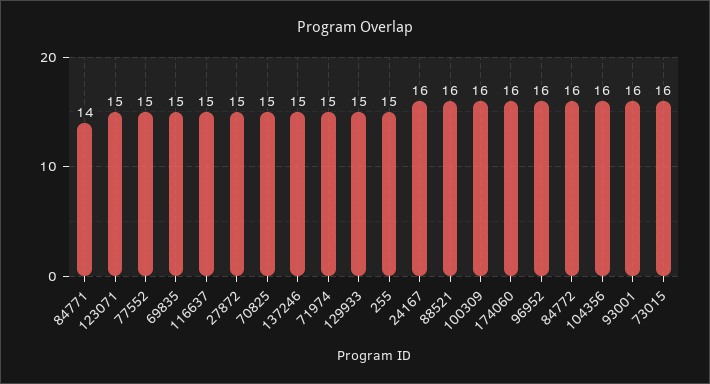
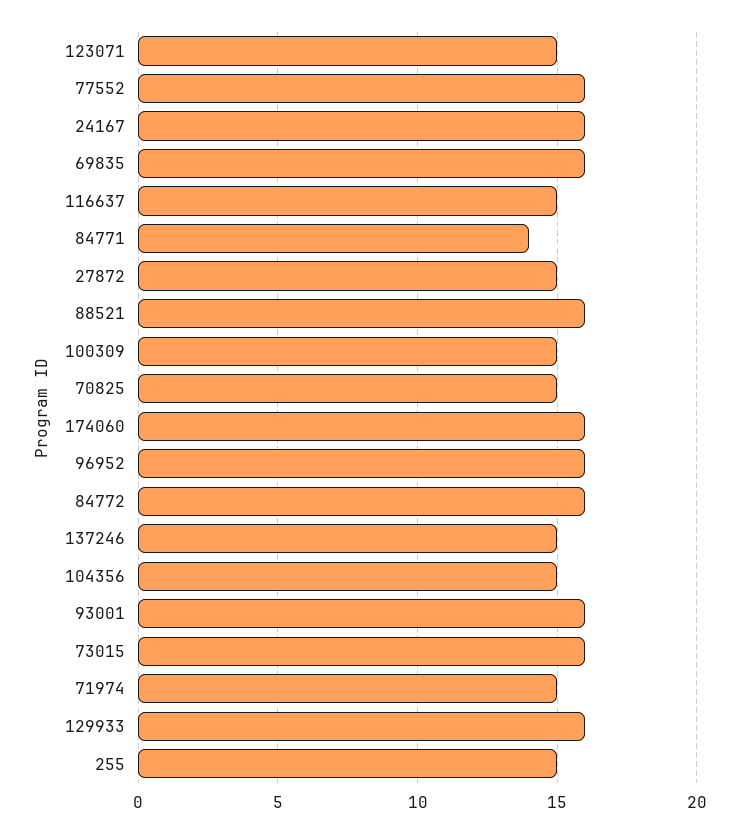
  {
    "84771": 14,
    "123071": 15,
-   "77552": 15,
+   "77552": 16,
-   "69835": 15,
+   "69835": 16,
    "116637": 15,
    "27872": 15,
    "70825": 15,
    "137246": 15,
    "71974": 15,
-   "129933": 15,
+   "129933": 16,
    "255": 15,
    "24167": 16,
    "88521": 16,
-   "100309": 16,
+   "100309": 15,
    "174060": 16,
    "96952": 16,
    "84772": 16,
-   "104356": 16,
+   "104356": 15,
    "93001": 16,
    "73015": 16
  }

